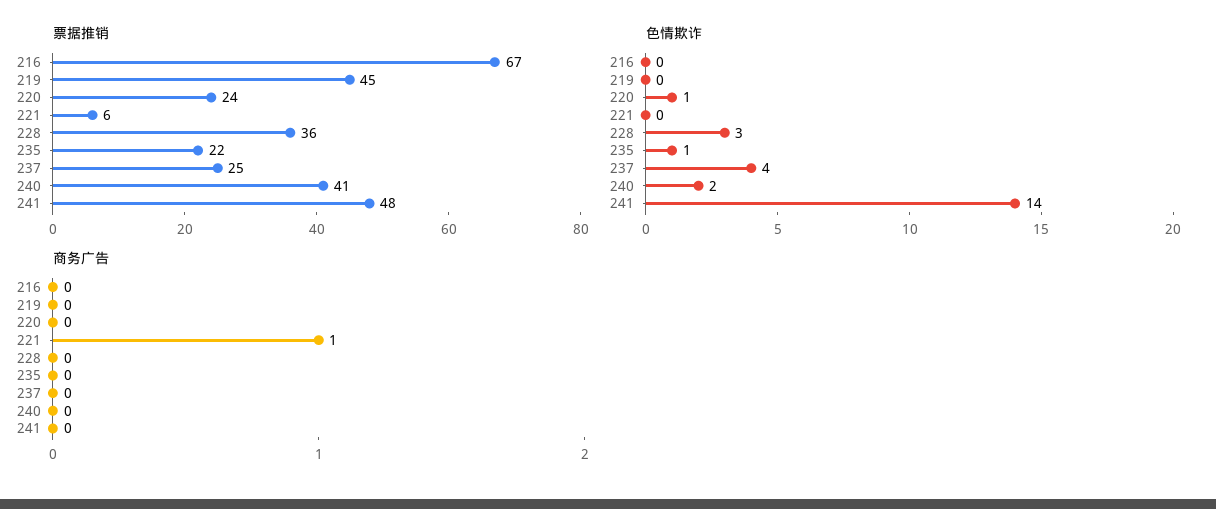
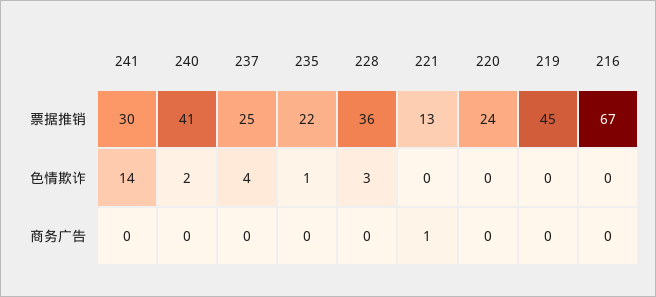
  {
    "票据推销": {
      "216": 67,
      "219": 45,
      "220": 24,
-     "221": 6,
+     "221": 13,
      "228": 36,
      "235": 22,
      "237": 25,
      "240": 41,
-     "241": 48
+     "241": 30
    },
    "色情欺诈": {
      "216": 0,
      "219": 0,
-     "220": 1,
+     "220": 0,
      "221": 0,
      "228": 3,
      "235": 1,
      "237": 4,
      "240": 2,
      "241": 14
    },
    "商务广告": {
      "216": 0,
      "219": 0,
      "220": 0,
      "221": 1,
      "228": 0,
      "235": 0,
      "237": 0,
      "240": 0,
      "241": 0
    }
  }

